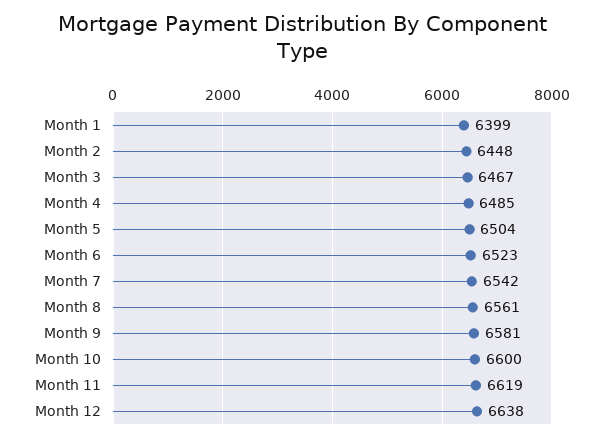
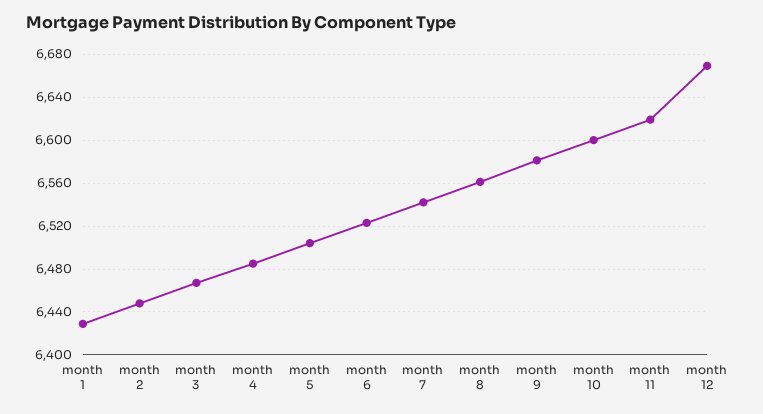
  {
-   "Month 1": 6399,
+   "Month 1": 6430,
    "Month 2": 6448,
    "Month 3": 6467,
    "Month 4": 6485,
    "Month 5": 6504,
    "Month 6": 6523,
    "Month 7": 6542,
    "Month 8": 6561,
    "Month 9": 6581,
    "Month 10": 6600,
    "Month 11": 6619,
-   "Month 12": 6638
+   "Month 12": 6670
  }

